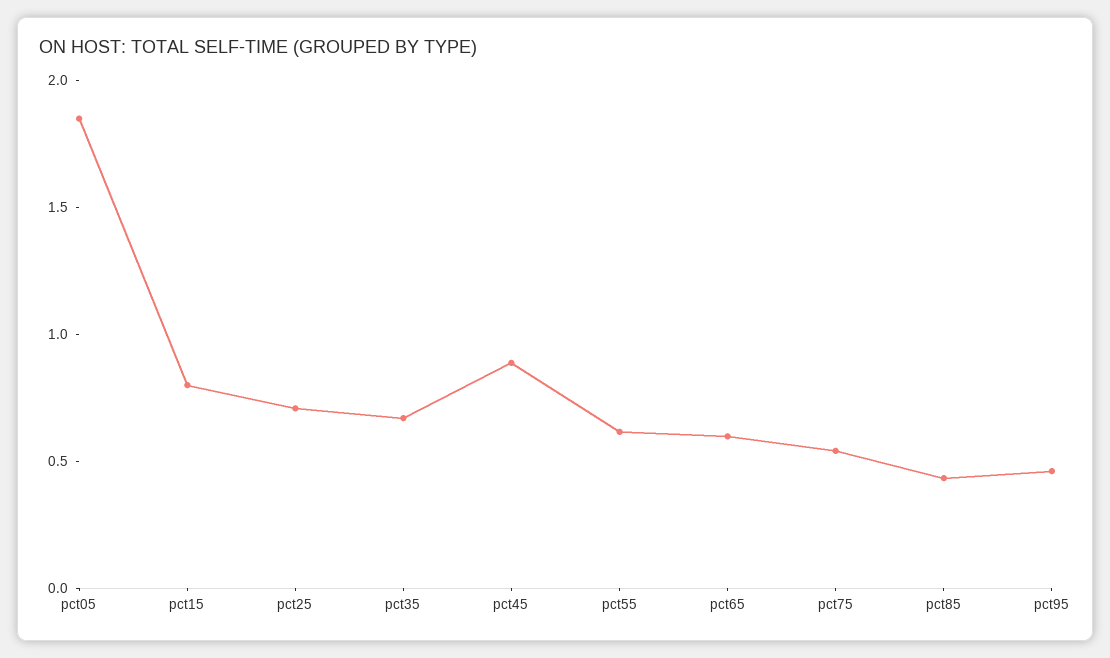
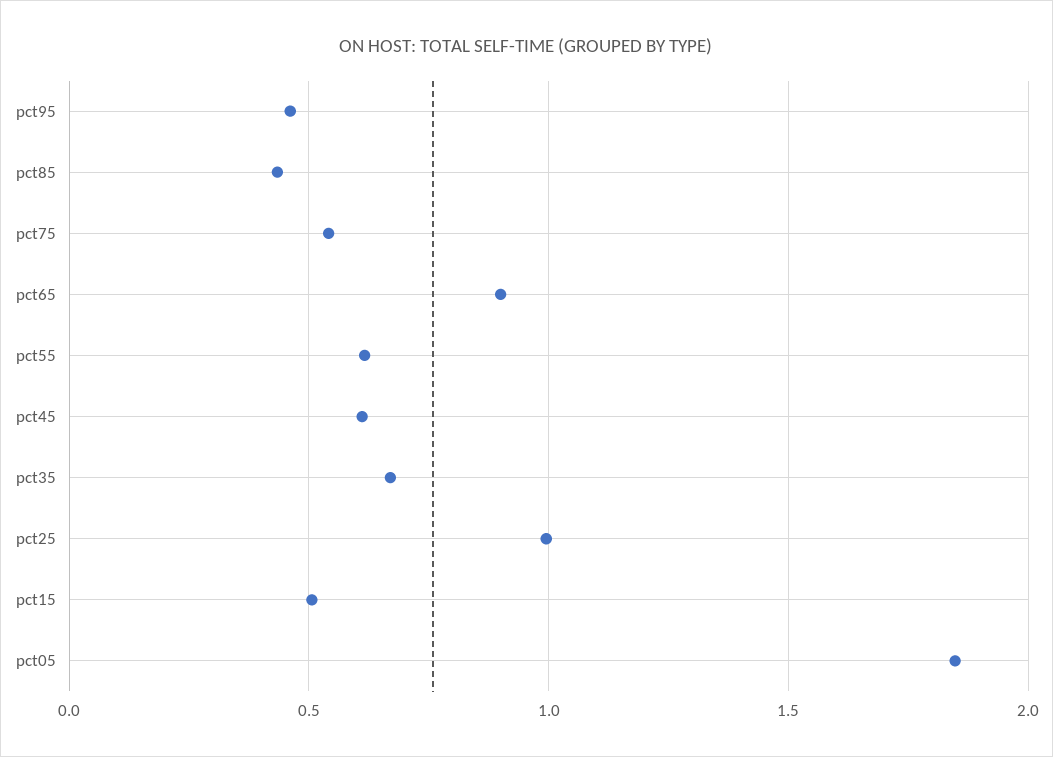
  {
    "pct05": 1.85,
-   "pct15": 0.8,
+   "pct15": 0.5,
-   "pct25": 0.7,
+   "pct25": 1,
    "pct35": 0.65,
-   "pct45": 0.9,
+   "pct45": 0.6,
    "pct55": 0.6,
-   "pct65": 0.6,
+   "pct65": 0.9,
    "pct75": 0.55,
    "pct85": 0.45,
    "pct95": 0.45
  }

